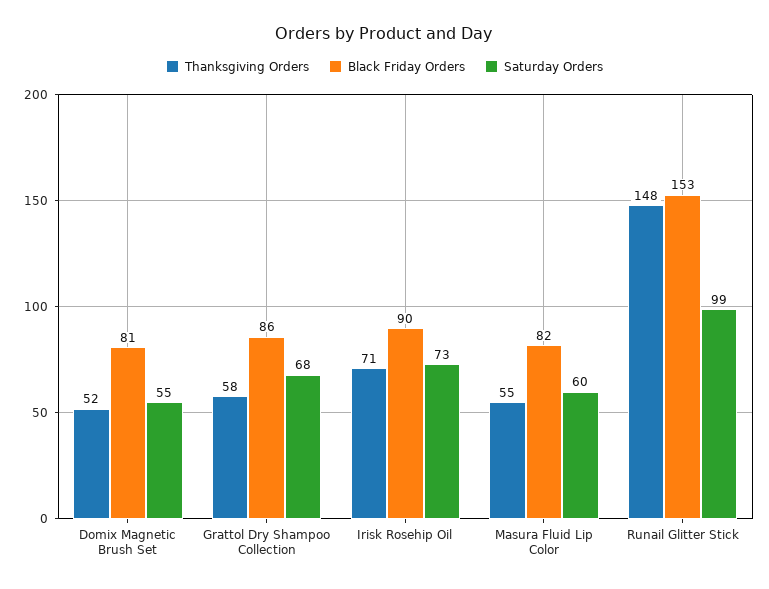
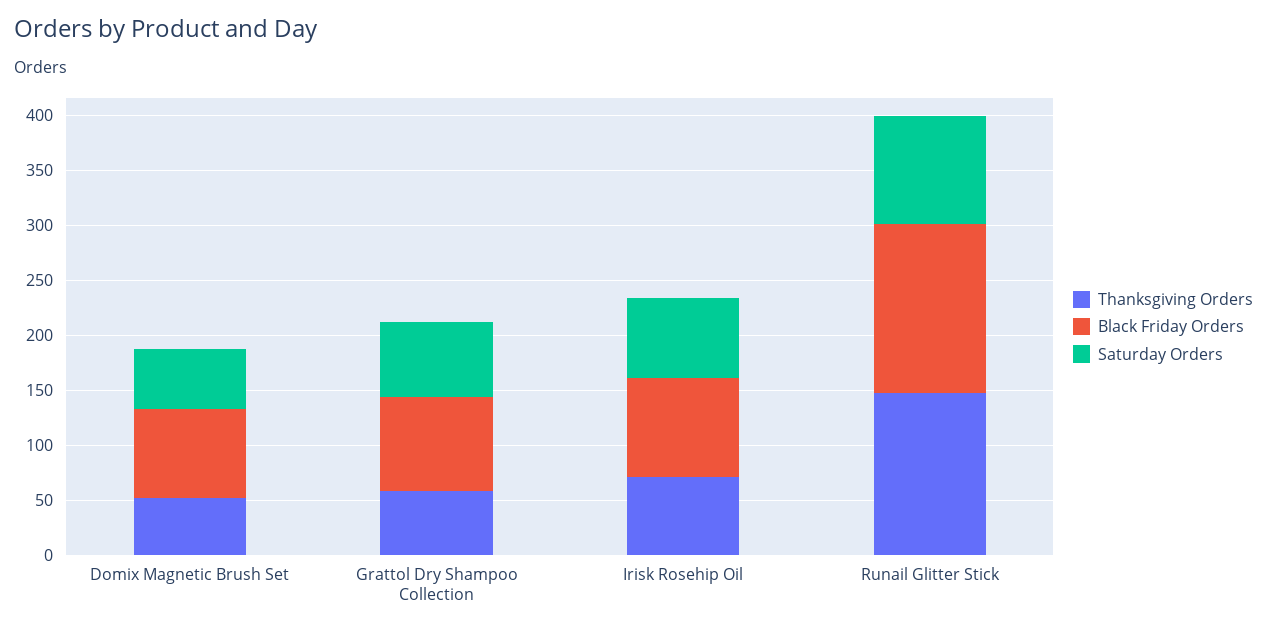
  {
    "Thanksgiving Orders": {
      "Domix Magnetic Brush Set": 52,
      "Grattol Dry Shampoo Collection": 58,
      "Irisk Rosehip Oil": 71,
-     "Masura Fluid Lip Color": 55,
      "Runail Glitter Stick": 148
    },
    "Black Friday Orders": {
      "Domix Magnetic Brush Set": 81,
      "Grattol Dry Shampoo Collection": 86,
      "Irisk Rosehip Oil": 90,
-     "Masura Fluid Lip Color": 82,
      "Runail Glitter Stick": 153
    },
    "Saturday Orders": {
      "Domix Magnetic Brush Set": 55,
      "Grattol Dry Shampoo Collection": 68,
      "Irisk Rosehip Oil": 73,
-     "Masura Fluid Lip Color": 60,
      "Runail Glitter Stick": 99
    }
  }

